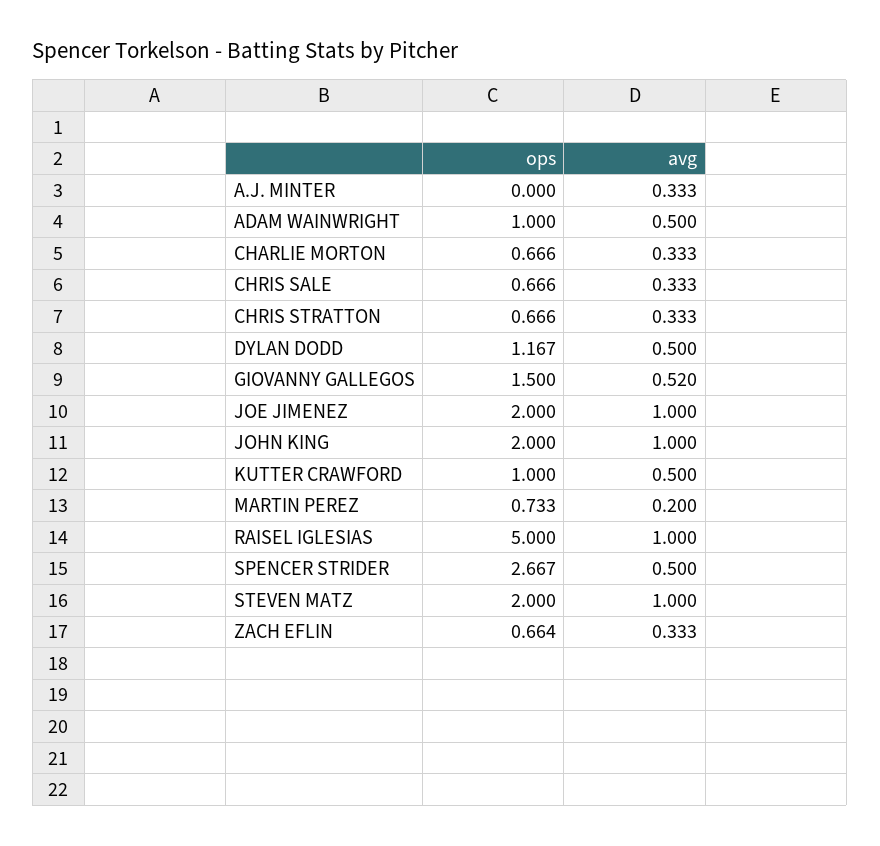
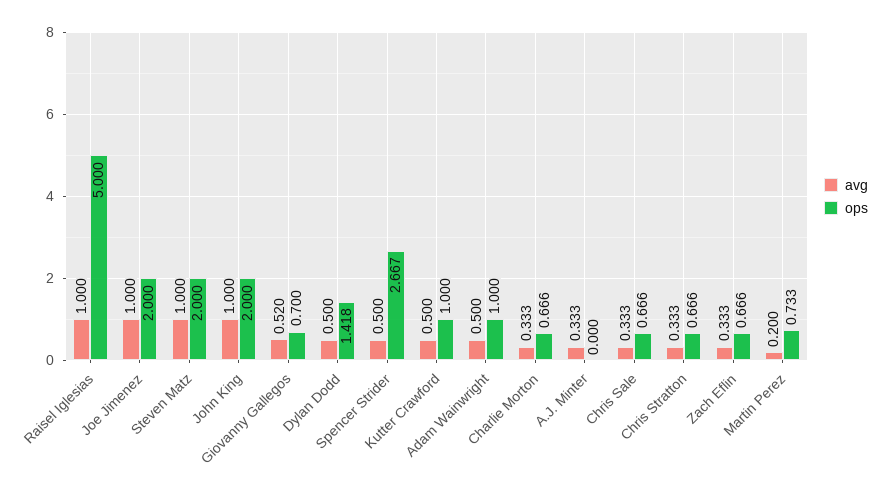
  {
    "ops": {
      "A.J. MINTER": 0,
      "ADAM WAINWRIGHT": 1,
      "CHARLIE MORTON": 0.666,
      "CHRIS SALE": 0.666,
      "CHRIS STRATTON": 0.666,
-     "DYLAN DODD": 1.167,
+     "DYLAN DODD": 1.418,
-     "GIOVANNY GALLEGOS": 1.5,
+     "GIOVANNY GALLEGOS": 0.7,
      "JOE JIMENEZ": 2,
      "JOHN KING": 2,
      "KUTTER CRAWFORD": 1,
      "MARTIN PEREZ": 0.733,
      "RAISEL IGLESIAS": 5,
      "SPENCER STRIDER": 2.667,
      "STEVEN MATZ": 2,
-     "ZACH EFLIN": 0.664
+     "ZACH EFLIN": 0.666
    },
    "avg": {
      "A.J. MINTER": 0.333,
      "ADAM WAINWRIGHT": 0.5,
      "CHARLIE MORTON": 0.333,
      "CHRIS SALE": 0.333,
      "CHRIS STRATTON": 0.333,
      "DYLAN DODD": 0.5,
      "GIOVANNY GALLEGOS": 0.52,
      "JOE JIMENEZ": 1,
      "JOHN KING": 1,
      "KUTTER CRAWFORD": 0.5,
      "MARTIN PEREZ": 0.2,
      "RAISEL IGLESIAS": 1,
      "SPENCER STRIDER": 0.5,
      "STEVEN MATZ": 1,
      "ZACH EFLIN": 0.333
    }
  }

